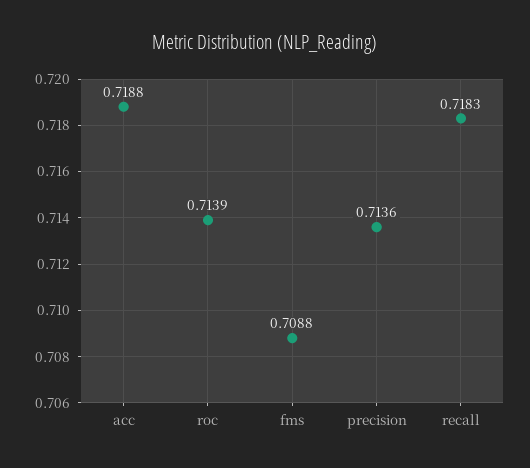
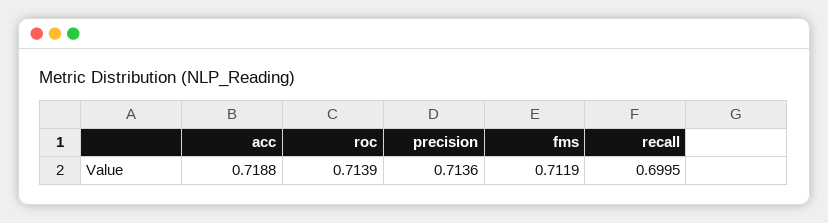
  {
    "acc": 0.7188,
    "roc": 0.7139,
-   "fms": 0.7088,
+   "fms": 0.7119,
    "precision": 0.7136,
-   "recall": 0.7183
+   "recall": 0.6995
  }

